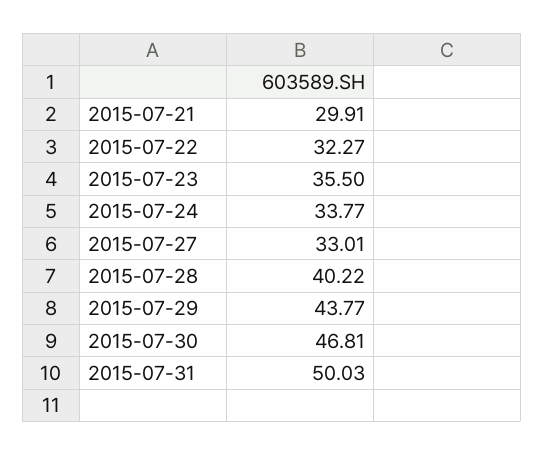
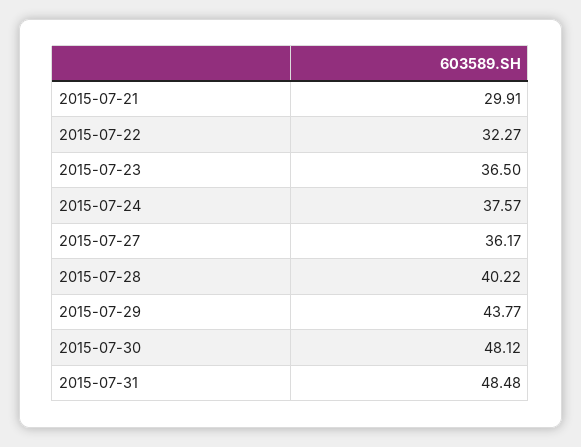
  {
    "2015-07-21": 29.91,
    "2015-07-22": 32.27,
-   "2015-07-23": 35.5,
+   "2015-07-23": 36.5,
-   "2015-07-24": 33.77,
+   "2015-07-24": 37.57,
-   "2015-07-27": 33.01,
+   "2015-07-27": 36.17,
    "2015-07-28": 40.22,
    "2015-07-29": 43.77,
-   "2015-07-30": 46.81,
+   "2015-07-30": 48.12,
-   "2015-07-31": 50.03
+   "2015-07-31": 48.48
  }

